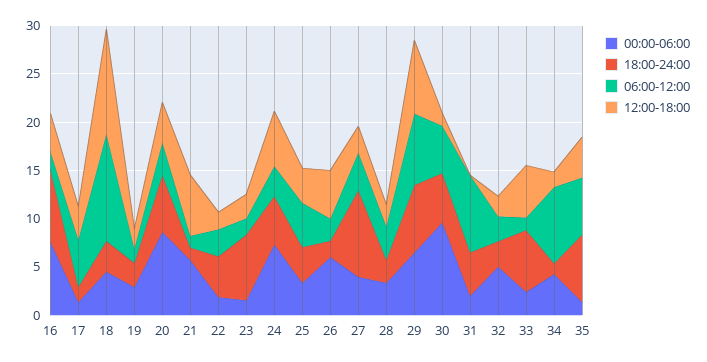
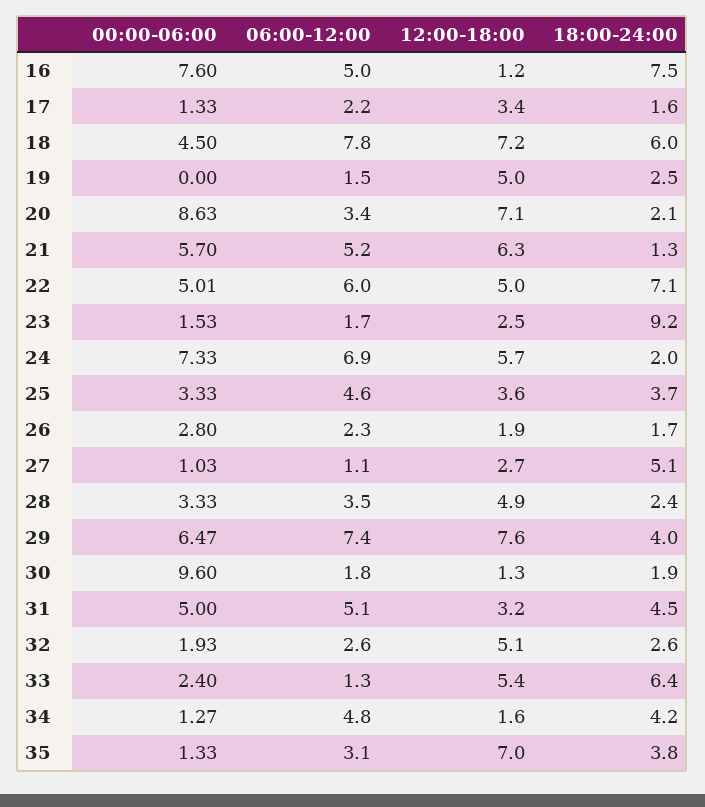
  {
    "00:00-06:00": {
      "16": 7.6,
      "17": 1.33,
      "18": 4.5,
-     "19": 3,
+     "19": 0,
      "20": 8.63,
      "21": 5.7,
-     "22": 2,
+     "22": 5.01,
      "23": 1.53,
      "24": 7.33,
      "25": 3.33,
-     "26": 6,
+     "26": 2.8,
-     "27": 4,
+     "27": 1.03,
      "28": 3.33,
      "29": 6.47,
      "30": 9.6,
-     "31": 2,
+     "31": 5,
-     "32": 5,
+     "32": 1.93,
      "33": 2.4,
-     "34": 4,
+     "34": 1.27,
      "35": 1.33
    },
    "18:00-24:00": {
      "16": 7.5,
      "17": 1.6,
-     "18": 3,
+     "18": 6,
      "19": 2.5,
-     "20": 6,
+     "20": 2.1,
      "21": 1.3,
-     "22": 4,
+     "22": 7.1,
-     "23": 7,
+     "23": 9.2,
-     "24": 5,
+     "24": 2,
      "25": 3.7,
      "26": 1.7,
-     "27": 9,
+     "27": 5.1,
      "28": 2.4,
-     "29": 7,
+     "29": 4,
-     "30": 5,
+     "30": 1.9,
      "31": 4.5,
      "32": 2.6,
      "33": 6.4,
-     "34": 1,
+     "34": 4.2,
-     "35": 7
+     "35": 3.8
    },
    "06:00-12:00": {
-     "16": 2,
+     "16": 5,
-     "17": 5,
+     "17": 2.2,
-     "18": 11,
+     "18": 7.8,
      "19": 1.5,
      "20": 3.4,
-     "21": 1,
+     "21": 5.2,
-     "22": 3,
+     "22": 6,
      "23": 1.7,
-     "24": 3,
+     "24": 6.9,
      "25": 4.6,
      "26": 2.3,
-     "27": 4,
+     "27": 1.1,
      "28": 3.5,
      "29": 7.4,
-     "30": 5,
+     "30": 1.8,
-     "31": 8,
+     "31": 5.1,
      "32": 2.6,
      "33": 1.3,
-     "34": 8,
+     "34": 4.8,
-     "35": 6
+     "35": 3.1
    },
    "12:00-18:00": {
-     "16": 4,
+     "16": 1.2,
      "17": 3.4,
-     "18": 11,
+     "18": 7.2,
-     "19": 2,
+     "19": 5,
-     "20": 4,
+     "20": 7.1,
      "21": 6.3,
-     "22": 2,
+     "22": 5,
      "23": 2.5,
      "24": 5.7,
      "25": 3.6,
-     "26": 5,
+     "26": 1.9,
      "27": 2.7,
-     "28": 2,
+     "28": 4.9,
      "29": 7.6,
      "30": 1.3,
-     "31": 0,
+     "31": 3.2,
-     "32": 2,
+     "32": 5.1,
      "33": 5.4,
      "34": 1.6,
-     "35": 4
+     "35": 7
    }
  }

